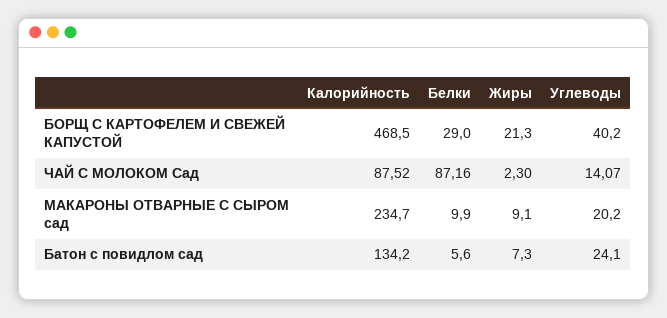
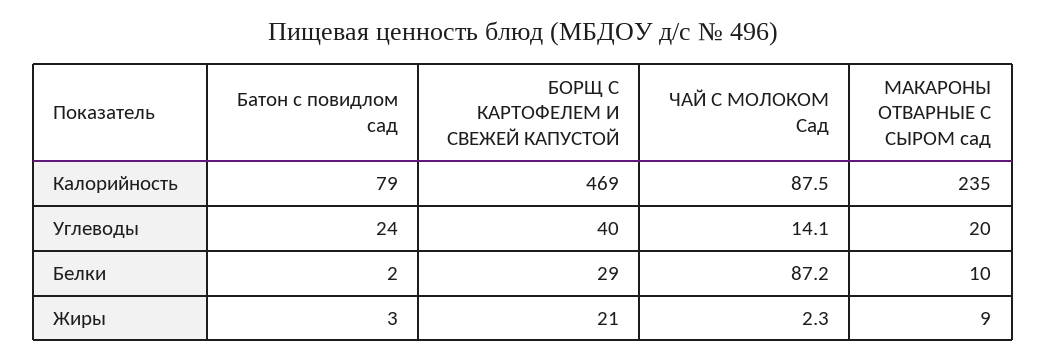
  {
    "Калорийность": {
      "БОРЩ С КАРТОФЕЛЕМ И СВЕЖЕЙ КАПУСТОЙ": 468.5,
      "ЧАЙ С МОЛОКОМ Сад": 87.52,
      "МАКАРОНЫ ОТВАРНЫЕ С СЫРОМ сад": 234.7,
-     "Батон с повидлом сад": 134.2
+     "Батон с повидлом сад": 79
    },
    "Белки": {
      "БОРЩ С КАРТОФЕЛЕМ И СВЕЖЕЙ КАПУСТОЙ": 29,
      "ЧАЙ С МОЛОКОМ Сад": 87.16,
      "МАКАРОНЫ ОТВАРНЫЕ С СЫРОМ сад": 9.9,
-     "Батон с повидлом сад": 5.6
+     "Батон с повидлом сад": 2
    },
    "Жиры": {
      "БОРЩ С КАРТОФЕЛЕМ И СВЕЖЕЙ КАПУСТОЙ": 21.3,
      "ЧАЙ С МОЛОКОМ Сад": 2.3,
      "МАКАРОНЫ ОТВАРНЫЕ С СЫРОМ сад": 9.1,
-     "Батон с повидлом сад": 7.3
+     "Батон с повидлом сад": 3
    },
    "Углеводы": {
      "БОРЩ С КАРТОФЕЛЕМ И СВЕЖЕЙ КАПУСТОЙ": 40.2,
      "ЧАЙ С МОЛОКОМ Сад": 14.07,
      "МАКАРОНЫ ОТВАРНЫЕ С СЫРОМ сад": 20.2,
      "Батон с повидлом сад": 24.1
    }
  }

